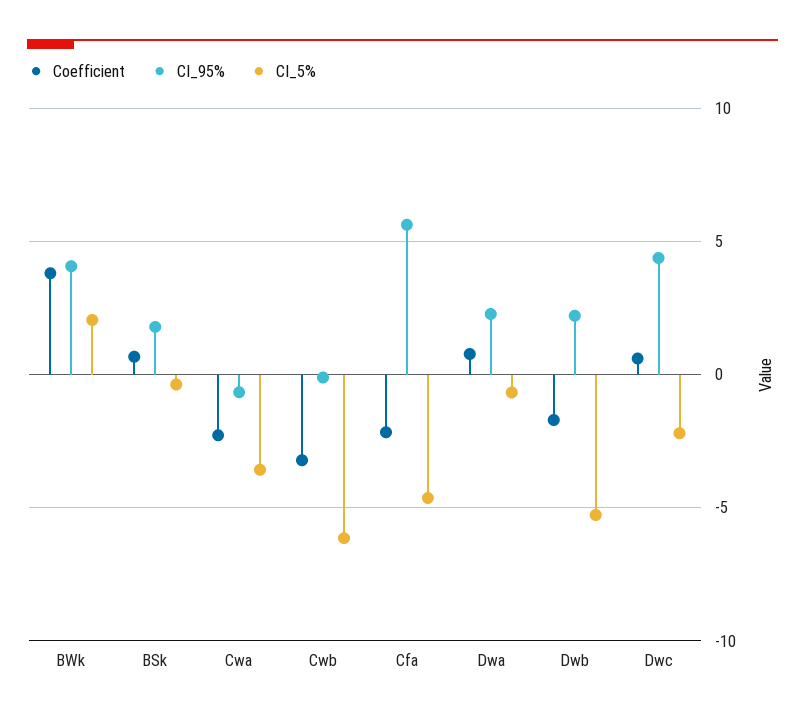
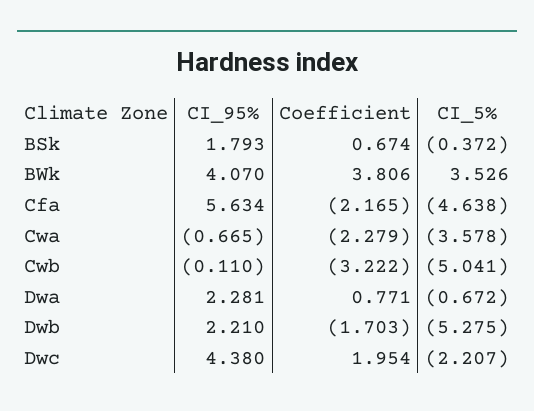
  {
    "Coefficient": {
      "BWk": 3.806,
      "BSk": 0.674,
      "Cwa": -2.279,
      "Cwb": -3.222,
      "Cfa": -2.165,
      "Dwa": 0.771,
      "Dwb": -1.703,
-     "Dwc": 0.5
+     "Dwc": 1.954
    },
    "CI_95%": {
      "BWk": 4.07,
      "BSk": 1.793,
      "Cwa": -0.665,
      "Cwb": -0.11,
      "Cfa": 5.634,
      "Dwa": 2.281,
      "Dwb": 2.21,
      "Dwc": 4.38
    },
    "CI_5%": {
-     "BWk": 2,
+     "BWk": 3.526,
      "BSk": -0.372,
      "Cwa": -3.578,
-     "Cwb": -6,
+     "Cwb": -5.041,
      "Cfa": -4.638,
      "Dwa": -0.672,
      "Dwb": -5.275,
      "Dwc": -2.207
    }
  }

